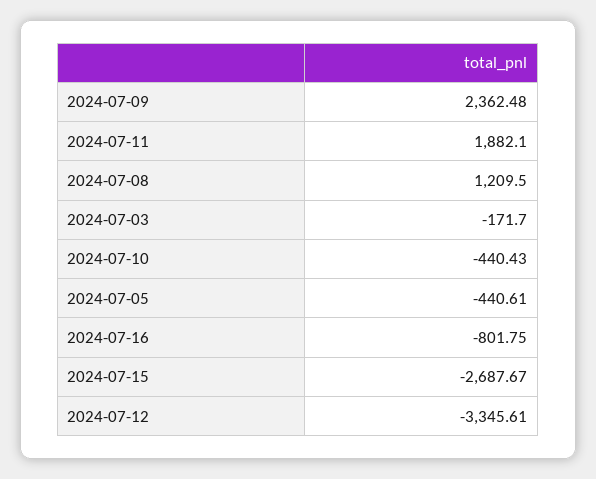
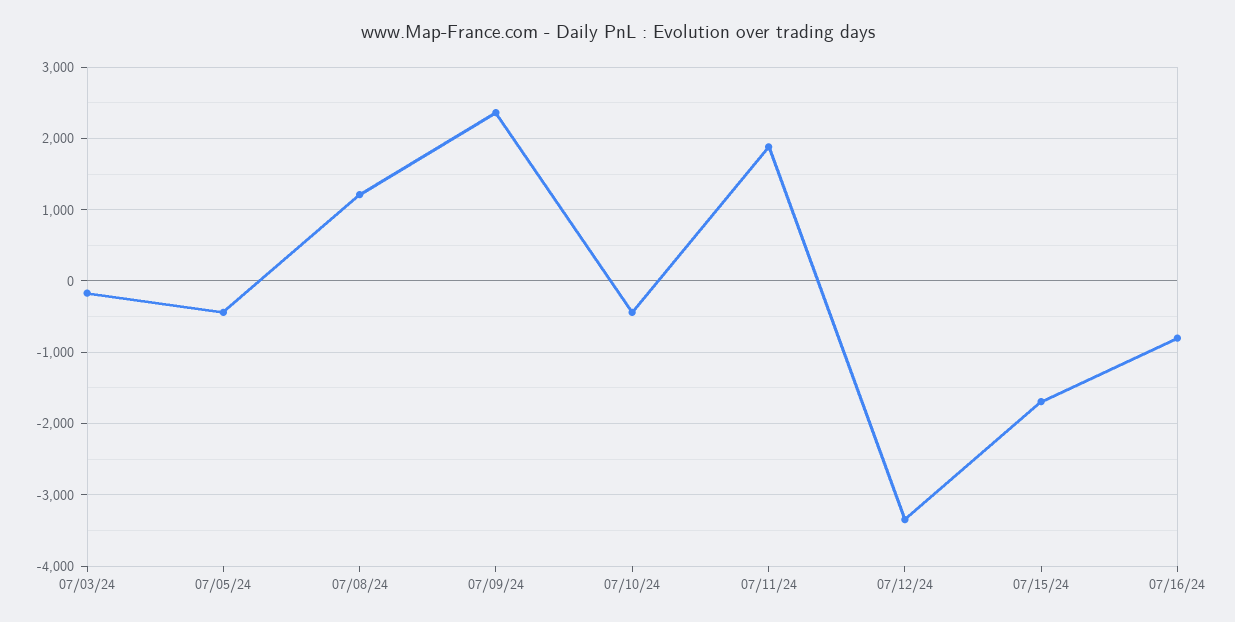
  {
    "2024-07-09": 2362.48,
    "2024-07-11": 1882.1,
    "2024-07-08": 1209.5,
    "2024-07-03": -171.7,
    "2024-07-10": -440.43,
    "2024-07-05": -440.61,
    "2024-07-16": -801.75,
-   "2024-07-15": -2687.67,
+   "2024-07-15": -1700,
    "2024-07-12": -3345.61
  }

